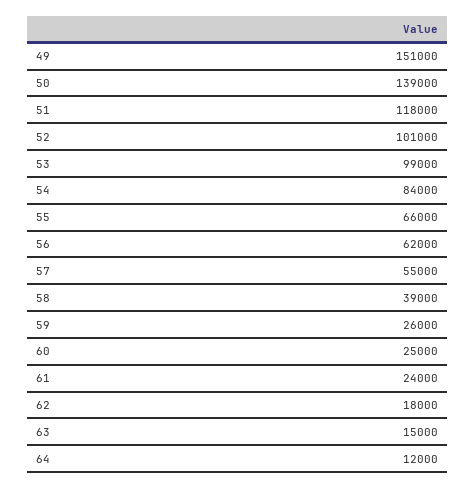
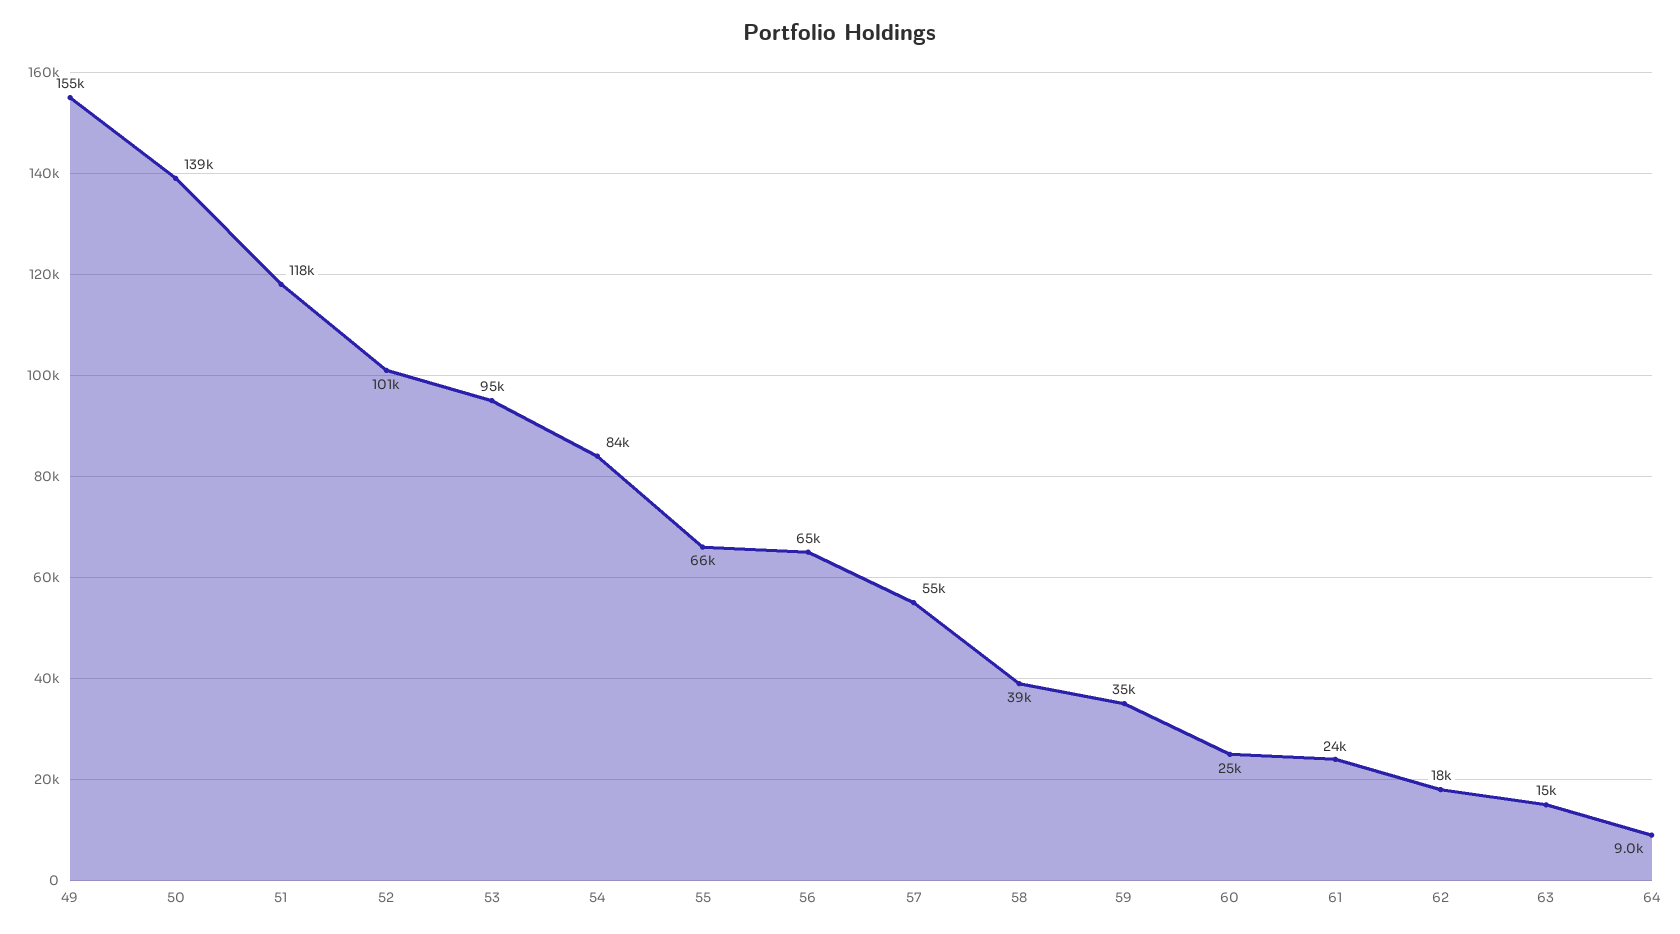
  {
-   "49": 151000,
+   "49": 155000,
    "50": 139000,
    "51": 118000,
    "52": 101000,
-   "53": 99000,
+   "53": 95000,
    "54": 84000,
    "55": 66000,
-   "56": 62000,
+   "56": 65000,
    "57": 55000,
    "58": 39000,
-   "59": 26000,
+   "59": 35000,
    "60": 25000,
    "61": 24000,
    "62": 18000,
    "63": 15000,
-   "64": 12000
+   "64": 9000
  }

